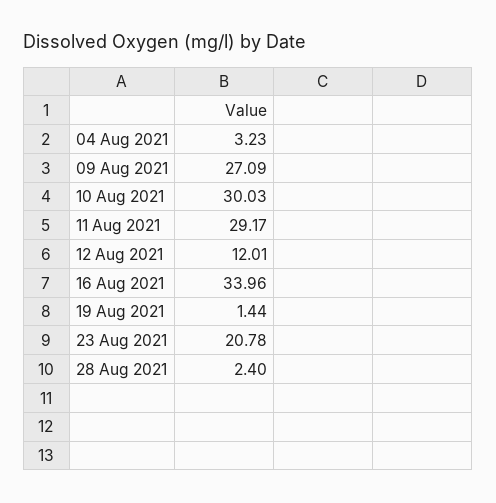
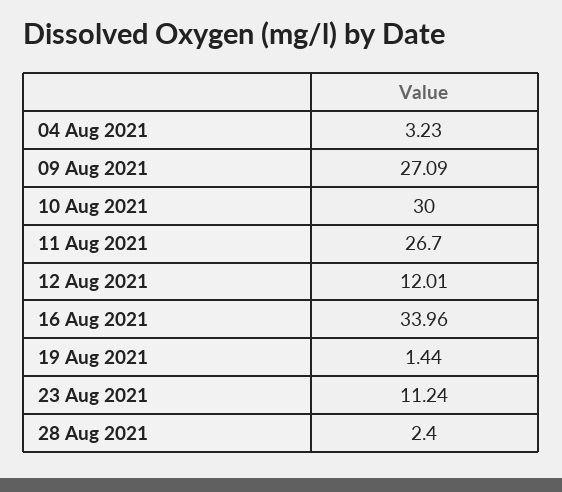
  {
    "04 Aug 2021": 3.23,
    "09 Aug 2021": 27.09,
-   "10 Aug 2021": 30.03,
+   "10 Aug 2021": 30,
-   "11 Aug 2021": 29.17,
+   "11 Aug 2021": 26.7,
    "12 Aug 2021": 12.01,
    "16 Aug 2021": 33.96,
    "19 Aug 2021": 1.44,
-   "23 Aug 2021": 20.78,
+   "23 Aug 2021": 11.24,
    "28 Aug 2021": 2.4
  }

